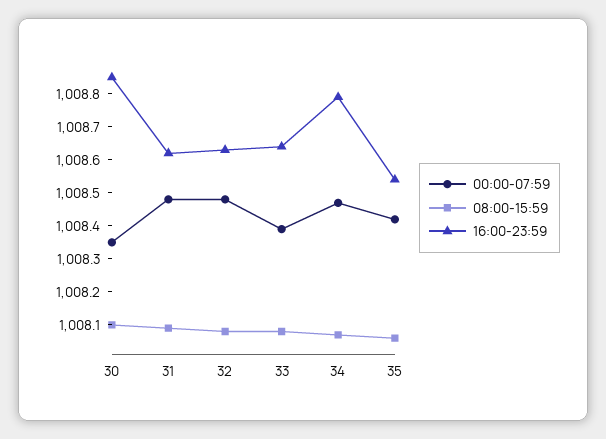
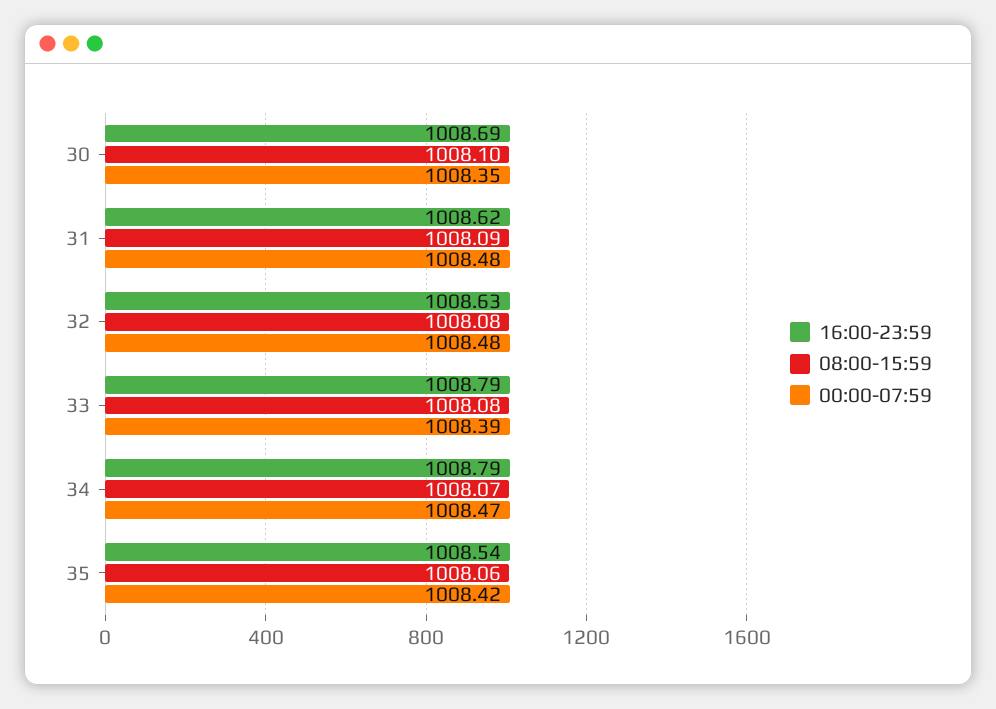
  {
    "00:00-07:59": {
      "30": 1008.35,
      "31": 1008.48,
      "32": 1008.48,
      "33": 1008.39,
      "34": 1008.47,
      "35": 1008.42
    },
    "08:00-15:59": {
      "30": 1008.1,
      "31": 1008.09,
      "32": 1008.08,
      "33": 1008.08,
      "34": 1008.07,
      "35": 1008.06
    },
    "16:00-23:59": {
-     "30": 1008.85,
+     "30": 1008.69,
      "31": 1008.62,
      "32": 1008.63,
-     "33": 1008.65,
+     "33": 1008.79,
      "34": 1008.79,
      "35": 1008.54
    }
  }

